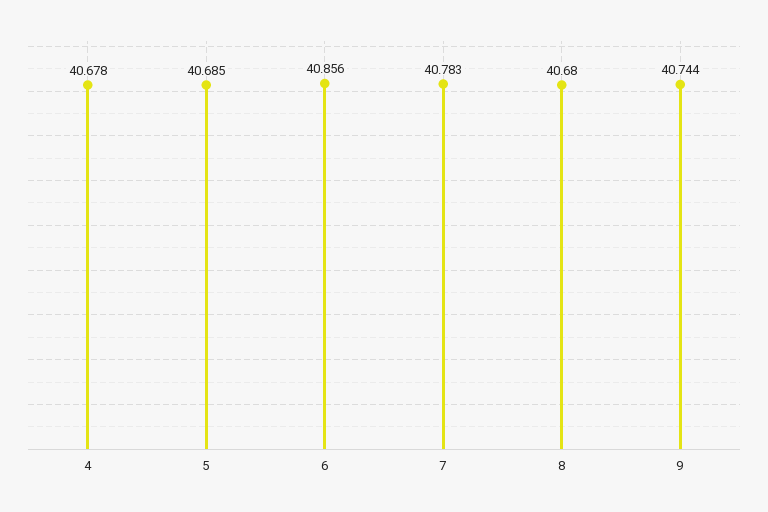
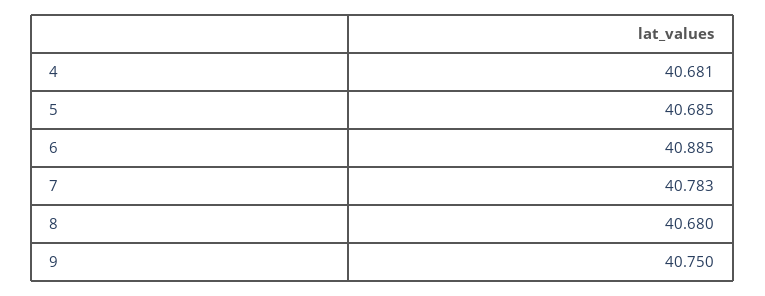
  {
-   "4": 40.678,
+   "4": 40.681,
    "5": 40.685,
-   "6": 40.856,
+   "6": 40.885,
    "7": 40.783,
    "8": 40.68,
-   "9": 40.744
+   "9": 40.75
  }

